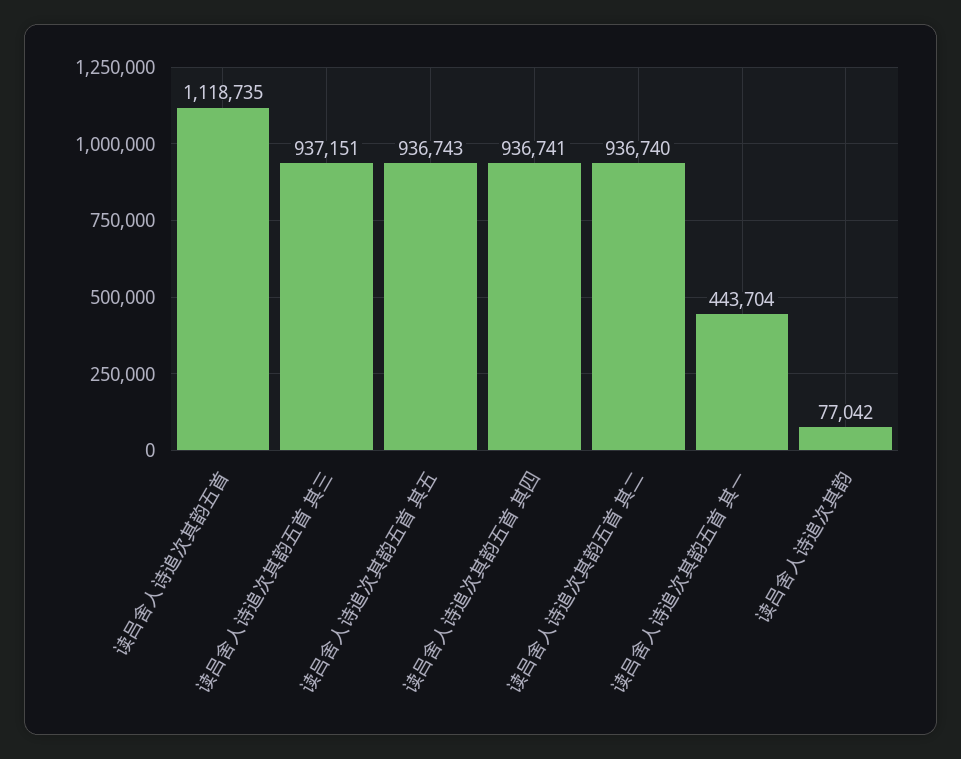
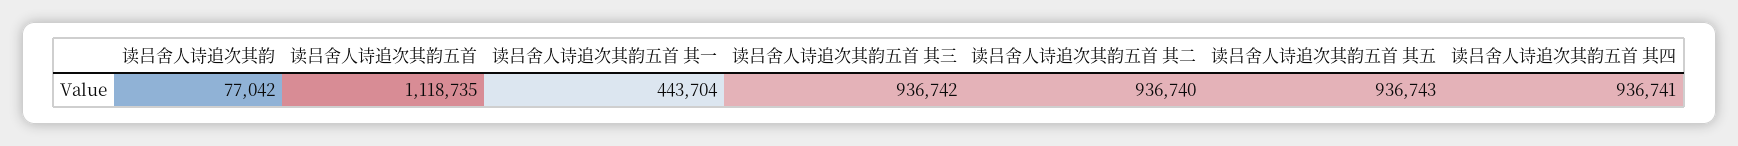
  {
    "读吕舍人诗追次其韵五首": 1118735,
-   "读吕舍人诗追次其韵五首 其三": 937151,
+   "读吕舍人诗追次其韵五首 其三": 936742,
    "读吕舍人诗追次其韵五首 其五": 936743,
    "读吕舍人诗追次其韵五首 其四": 936741,
    "读吕舍人诗追次其韵五首 其二": 936740,
    "读吕舍人诗追次其韵五首 其一": 443704,
    "读吕舍人诗追次其韵": 77042
  }

